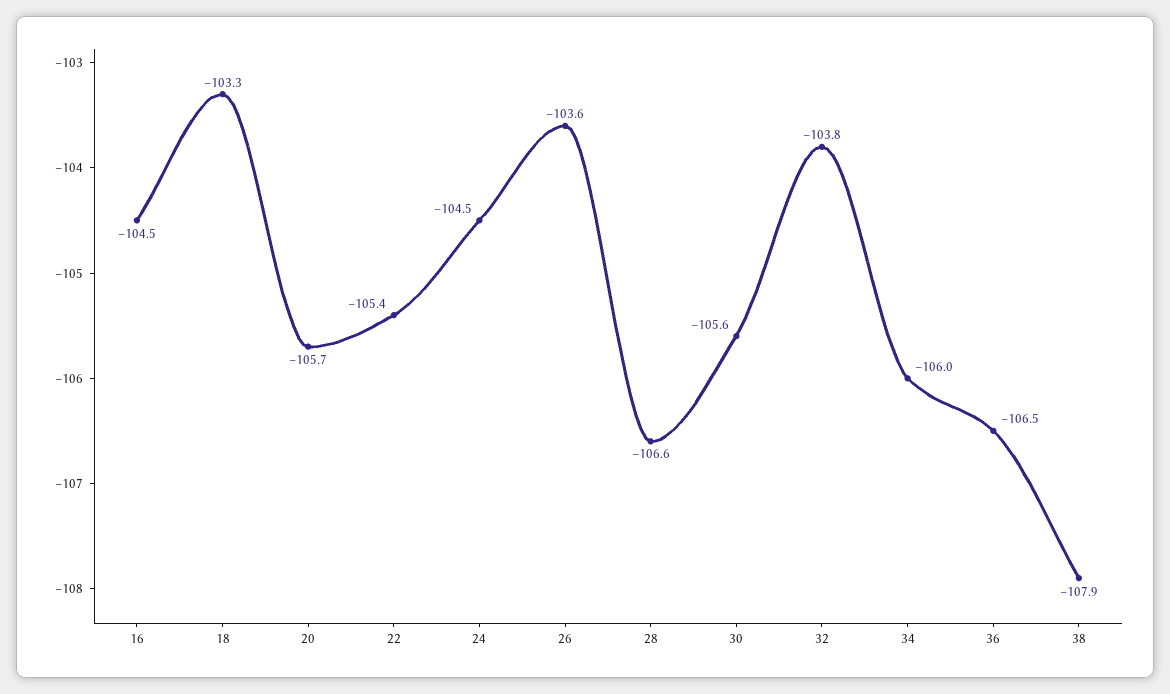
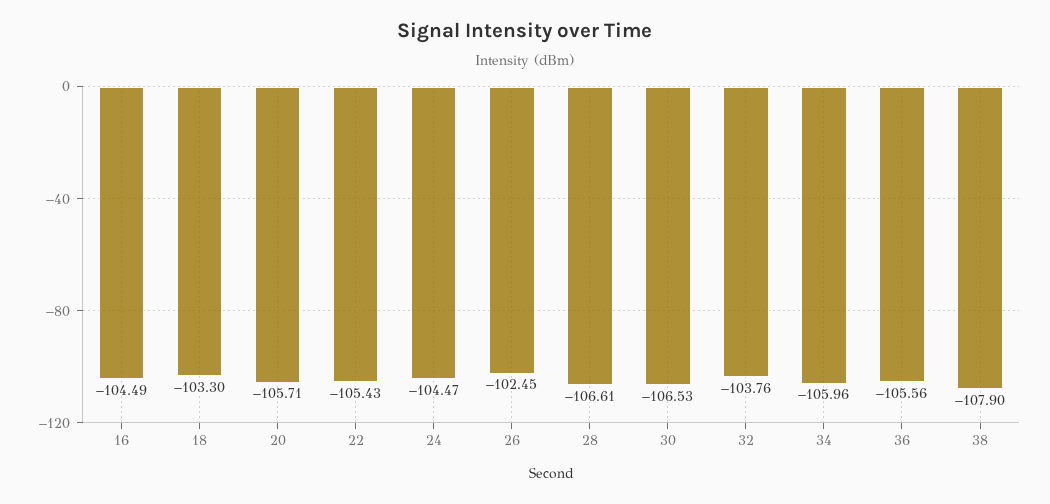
  {
    "16": -104.49,
    "18": -103.3,
    "20": -105.71,
    "22": -105.43,
    "24": -104.47,
-   "26": -103.6,
+   "26": -102.45,
    "28": -106.61,
-   "30": -105.6,
+   "30": -106.53,
    "32": -103.76,
    "34": -105.96,
-   "36": -106.5,
+   "36": -105.56,
    "38": -107.9
  }

